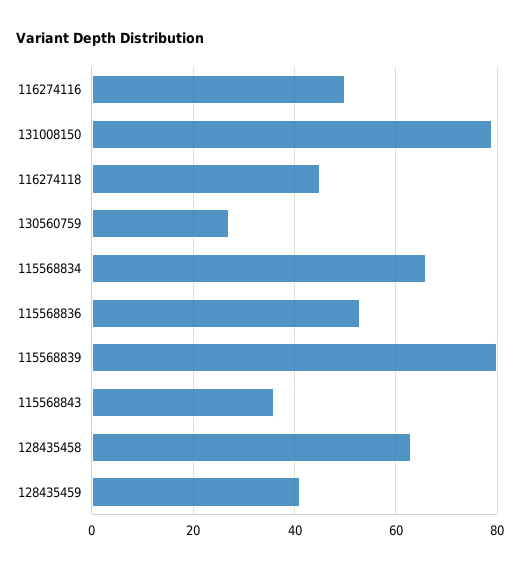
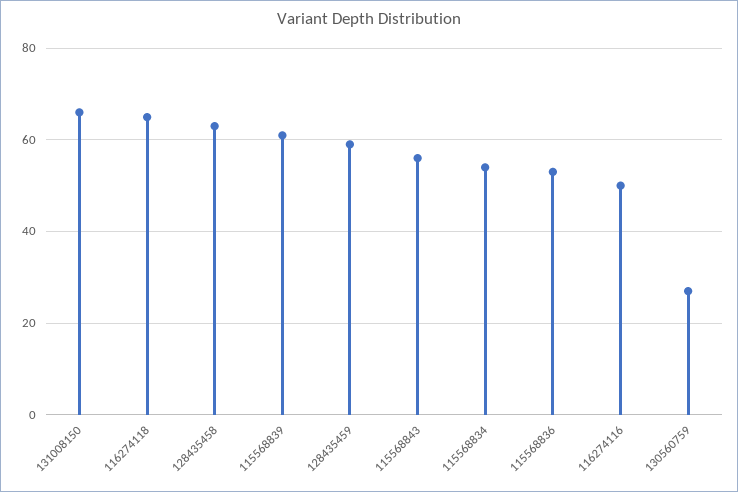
  {
    "116274116": 50,
-   "131008150": 80,
+   "131008150": 65,
-   "116274118": 45,
+   "116274118": 65,
    "130560759": 25,
-   "115568834": 65,
+   "115568834": 55,
    "115568836": 55,
-   "115568839": 80,
+   "115568839": 60,
-   "115568843": 35,
+   "115568843": 55,
    "128435458": 65,
-   "128435459": 40
+   "128435459": 60
  }

